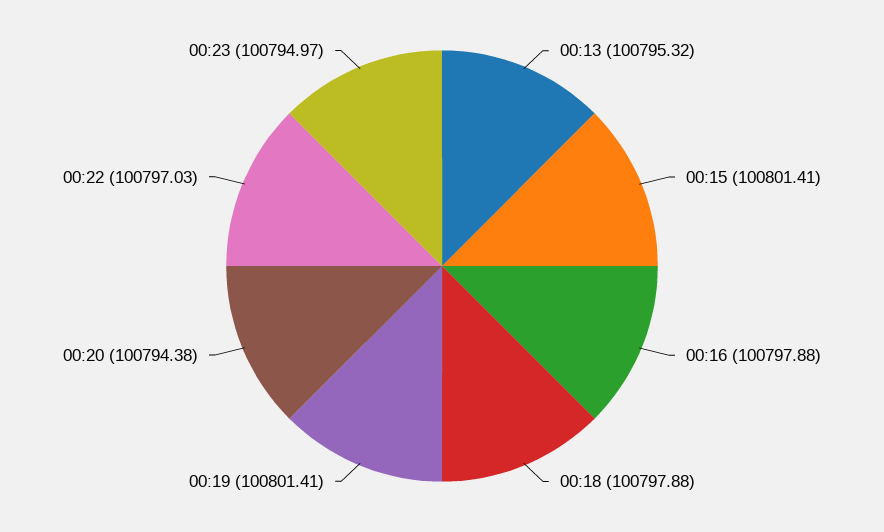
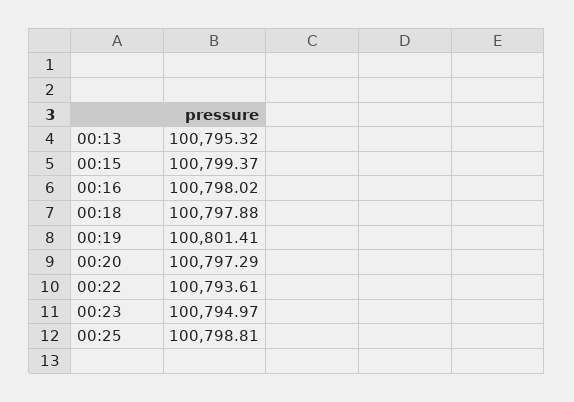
  {
    "00:13": 100795.32,
-   "00:15": 100801.41,
+   "00:15": 100799.37,
-   "00:16": 100797.88,
+   "00:16": 100798.02,
    "00:18": 100797.88,
    "00:19": 100801.41,
-   "00:20": 100794.38,
+   "00:20": 100797.29,
-   "00:22": 100797.03,
+   "00:22": 100793.61,
-   "00:23": 100794.97
+   "00:23": 100794.97,
+   "00:25": 100798.81
  }

